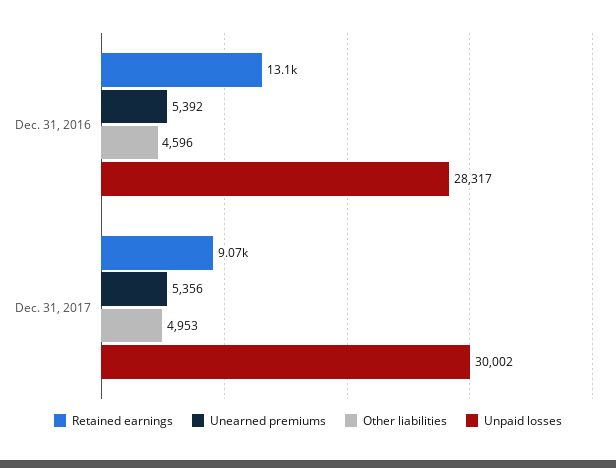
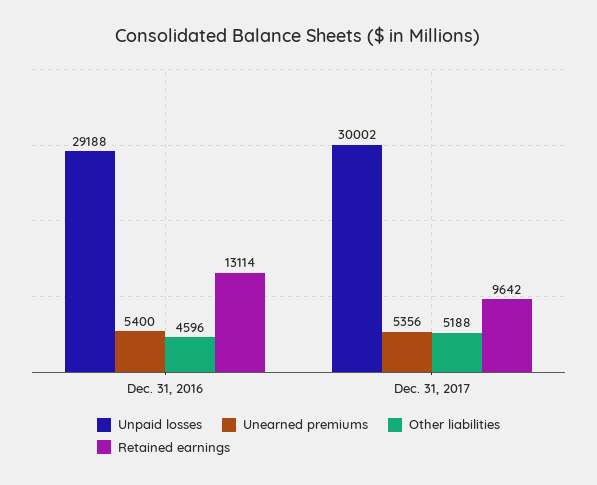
  {
    "Retained earnings": {
      "Dec. 31, 2016": 13114,
-     "Dec. 31, 2017": 9070
+     "Dec. 31, 2017": 9642
    },
    "Unearned premiums": {
-     "Dec. 31, 2016": 5392,
+     "Dec. 31, 2016": 5400,
      "Dec. 31, 2017": 5356
    },
    "Other liabilities": {
      "Dec. 31, 2016": 4596,
-     "Dec. 31, 2017": 4953
+     "Dec. 31, 2017": 5188
    },
    "Unpaid losses": {
-     "Dec. 31, 2016": 28317,
+     "Dec. 31, 2016": 29188,
      "Dec. 31, 2017": 30002
    }
  }

